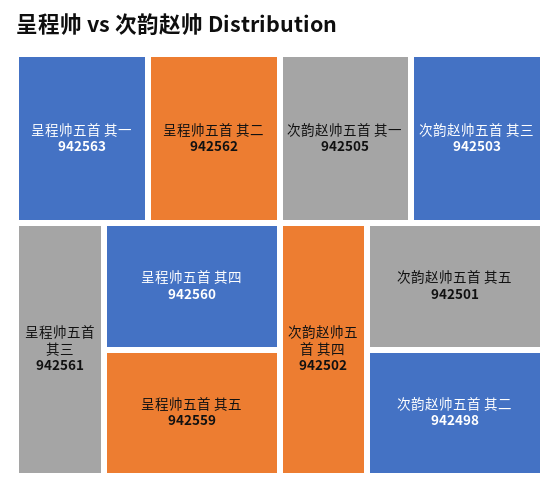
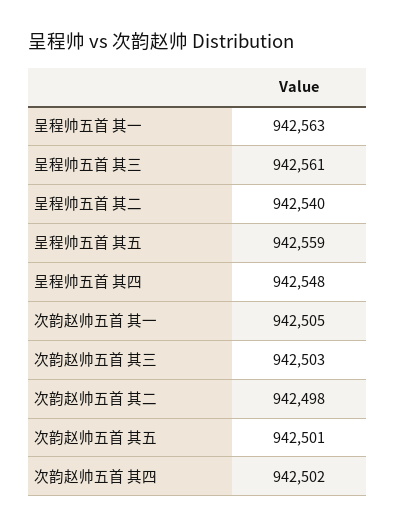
  {
    "呈程帅五首 其一": 942563,
-   "呈程帅五首 其二": 942562,
+   "呈程帅五首 其二": 942540,
    "呈程帅五首 其三": 942561,
-   "呈程帅五首 其四": 942560,
+   "呈程帅五首 其四": 942548,
    "呈程帅五首 其五": 942559,
    "次韵赵帅五首 其一": 942505,
    "次韵赵帅五首 其三": 942503,
    "次韵赵帅五首 其四": 942502,
    "次韵赵帅五首 其五": 942501,
    "次韵赵帅五首 其二": 942498
  }

